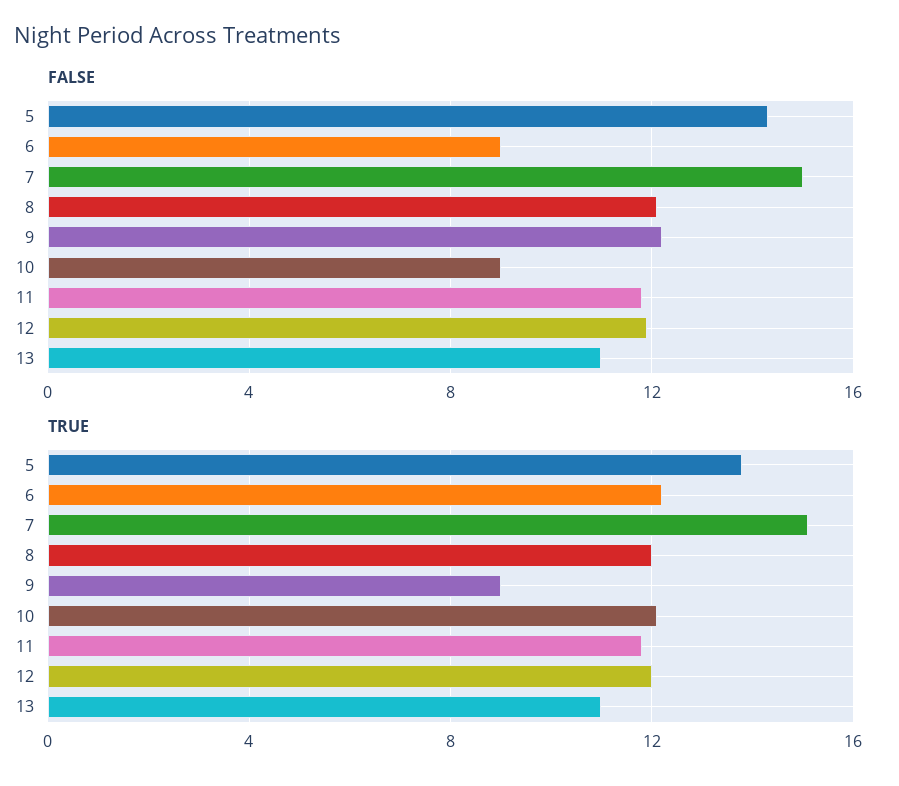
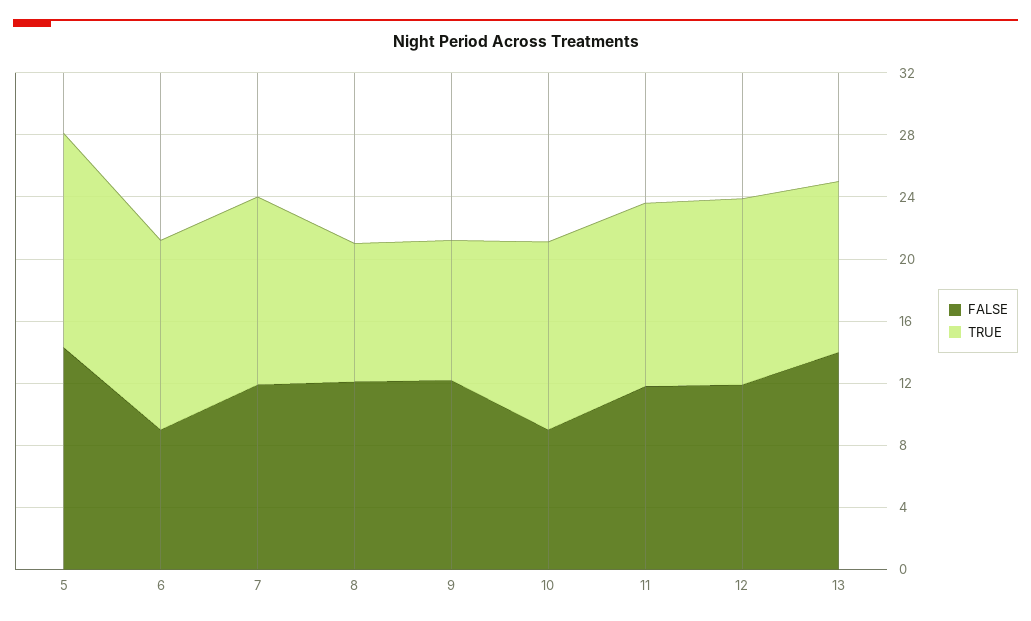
  {
    "FALSE": {
      "5": 14.5,
      "6": 9,
-     "7": 15,
+     "7": 12,
      "8": 12,
      "9": 12,
      "10": 9,
      "11": 12,
      "12": 12,
-     "13": 11
+     "13": 14
    },
    "TRUE": {
      "5": 14,
      "6": 12,
-     "7": 15,
+     "7": 12,
-     "8": 12,
+     "8": 9,
      "9": 9,
      "10": 12,
      "11": 12,
      "12": 12,
      "13": 11
    }
  }

